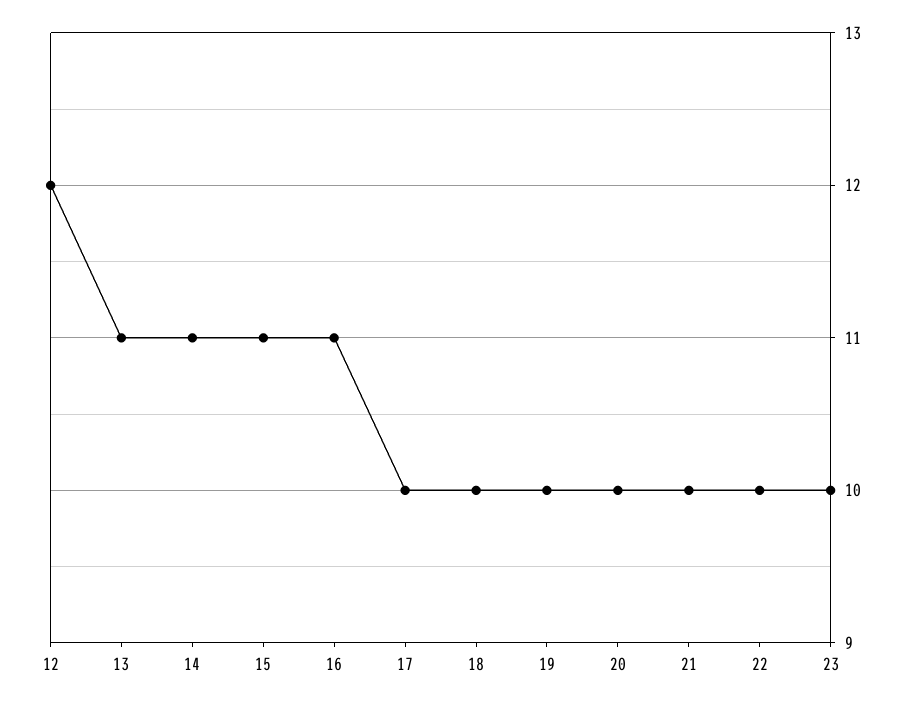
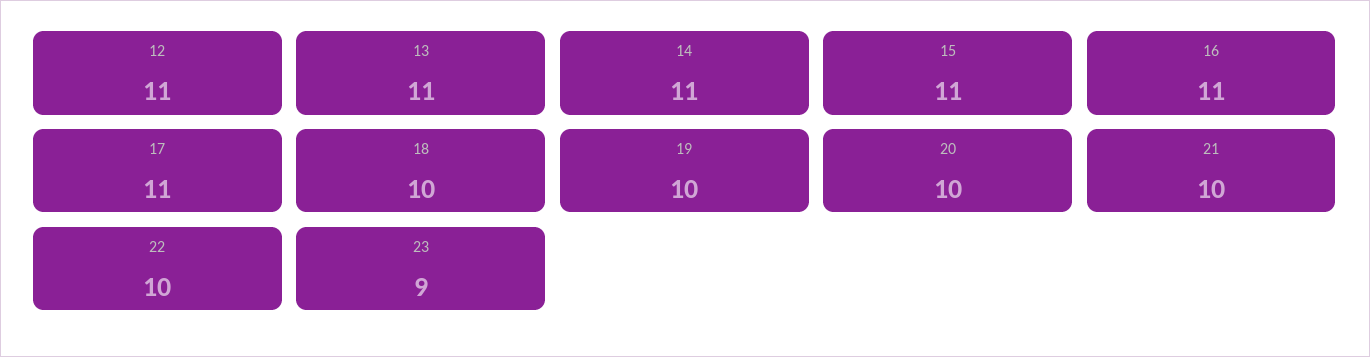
  {
-   "12": 12,
+   "12": 11,
    "13": 11,
    "14": 11,
    "15": 11,
    "16": 11,
-   "17": 10,
+   "17": 11,
    "18": 10,
    "19": 10,
    "20": 10,
    "21": 10,
    "22": 10,
-   "23": 10
+   "23": 9
  }

